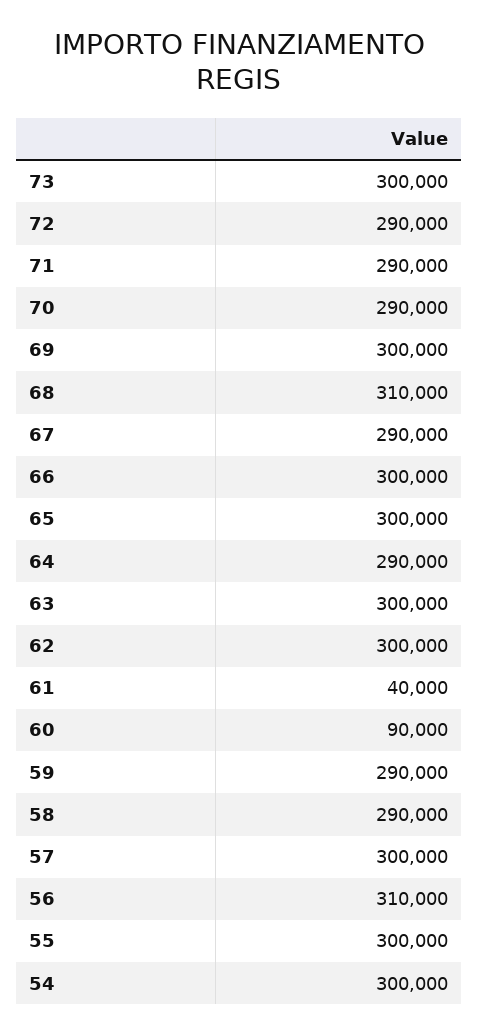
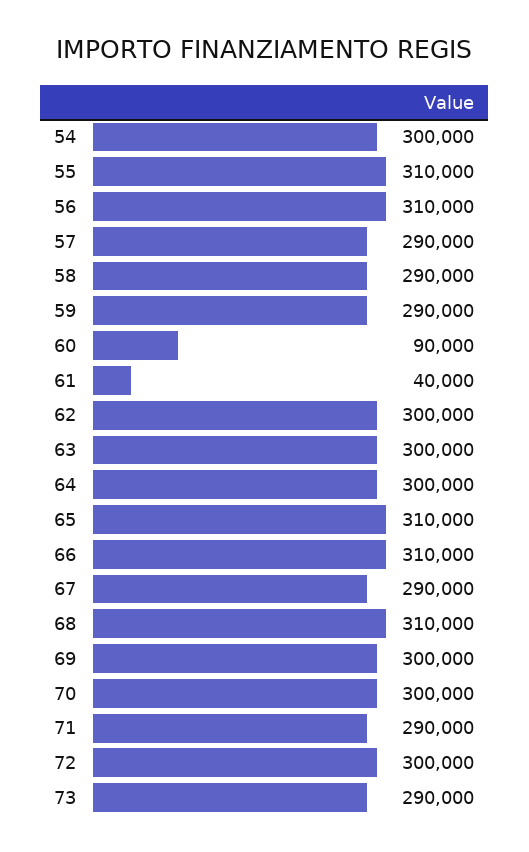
  {
-   "73": 300000,
+   "73": 290000,
-   "72": 290000,
+   "72": 300000,
    "71": 290000,
-   "70": 290000,
+   "70": 300000,
    "69": 300000,
    "68": 310000,
    "67": 290000,
-   "66": 300000,
+   "66": 310000,
-   "65": 300000,
+   "65": 310000,
-   "64": 290000,
+   "64": 300000,
    "63": 300000,
    "62": 300000,
    "61": 40000,
    "60": 90000,
    "59": 290000,
    "58": 290000,
-   "57": 300000,
+   "57": 290000,
    "56": 310000,
-   "55": 300000,
+   "55": 310000,
    "54": 300000
  }

